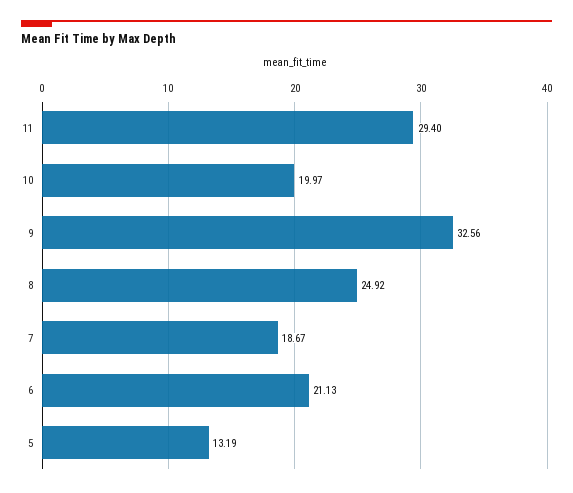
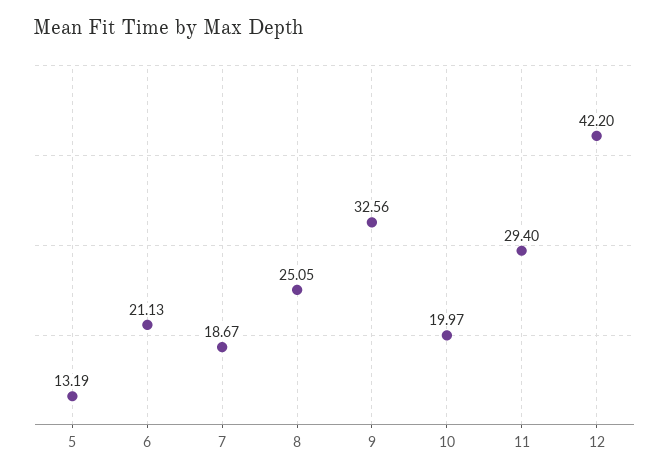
  {
    "11": 29.4,
    "10": 19.97,
    "9": 32.56,
-   "8": 24.92,
+   "8": 25.05,
    "7": 18.67,
    "6": 21.13,
-   "5": 13.19
+   "5": 13.19,
+   "12": 42.2
  }

